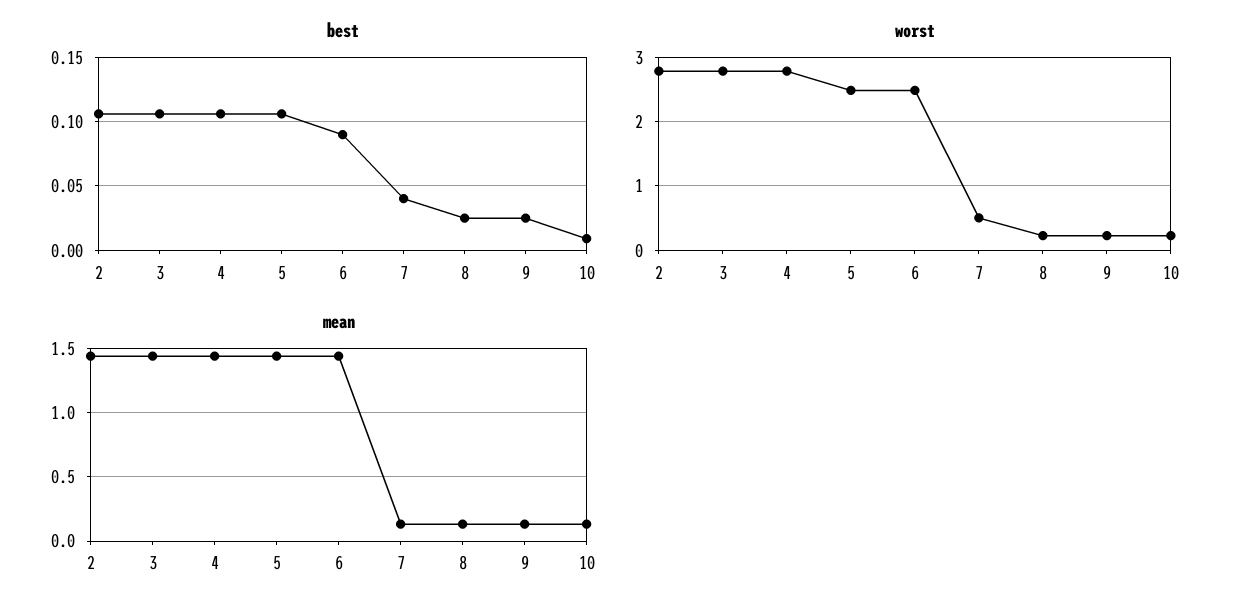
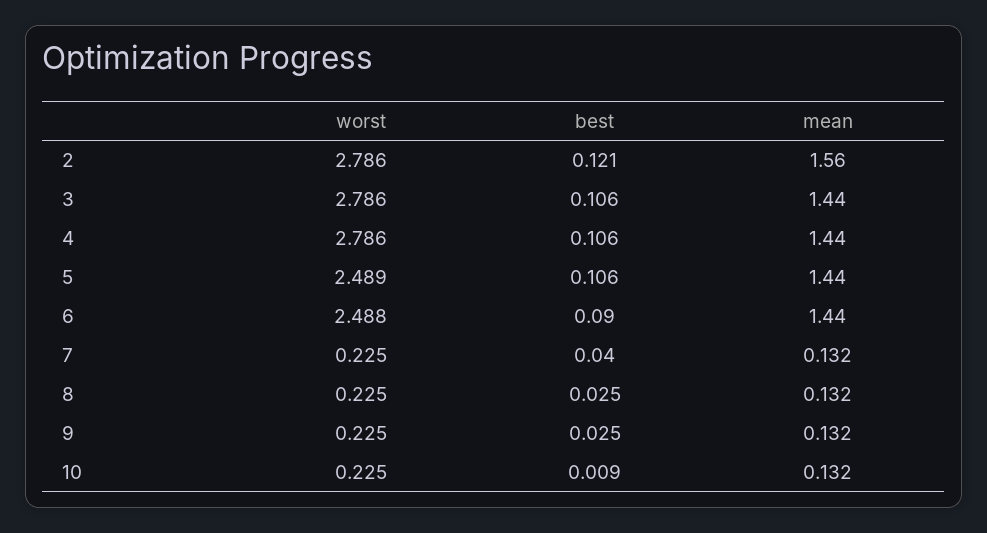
  {
    "best": {
-     "2": 0.105,
+     "2": 0.121,
      "3": 0.106,
      "4": 0.106,
      "5": 0.106,
      "6": 0.09,
      "7": 0.04,
      "8": 0.025,
      "9": 0.025,
      "10": 0.009
    },
    "worst": {
      "2": 2.786,
      "3": 2.786,
      "4": 2.786,
      "5": 2.489,
      "6": 2.488,
-     "7": 0.5,
+     "7": 0.225,
      "8": 0.225,
      "9": 0.225,
      "10": 0.225
    },
    "mean": {
-     "2": 1.45,
+     "2": 1.56,
      "3": 1.44,
      "4": 1.44,
      "5": 1.44,
      "6": 1.44,
      "7": 0.132,
      "8": 0.132,
      "9": 0.132,
      "10": 0.132
    }
  }

